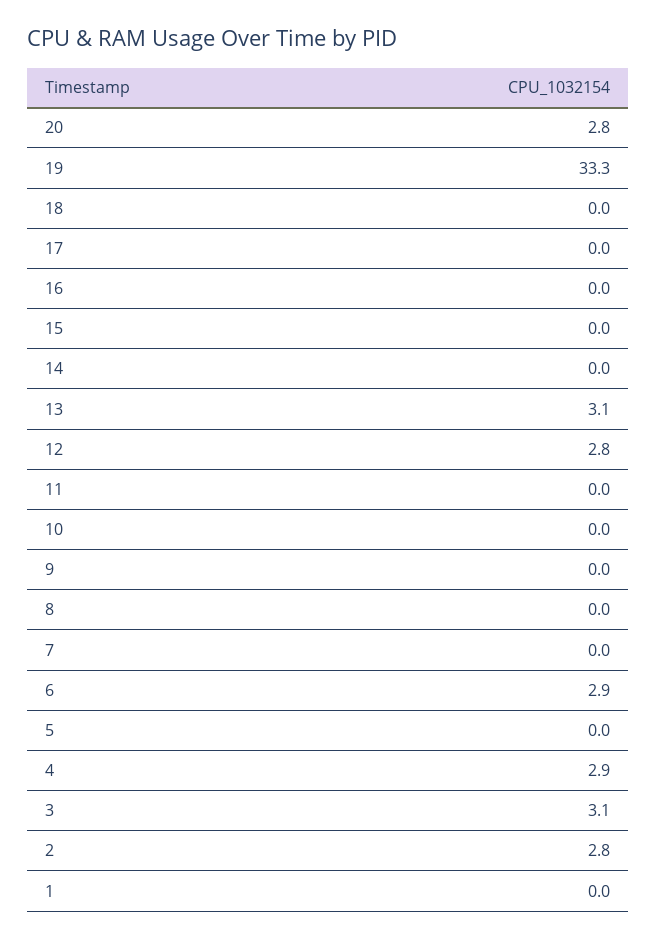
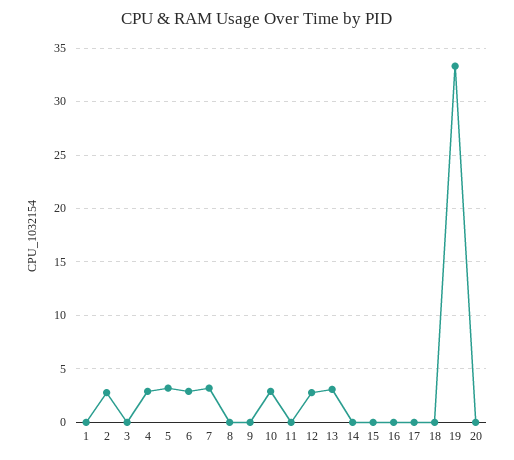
  {
-   "20": 2.8,
+   "20": 0,
    "19": 33.3,
    "18": 0,
    "17": 0,
    "16": 0,
    "15": 0,
    "14": 0,
    "13": 3.1,
    "12": 2.8,
    "11": 0,
-   "10": 0,
+   "10": 3,
    "9": 0,
    "8": 0,
-   "7": 0,
+   "7": 3,
    "6": 2.9,
-   "5": 0,
+   "5": 3,
    "4": 2.9,
-   "3": 3.1,
+   "3": 0,
    "2": 2.8,
    "1": 0
  }

